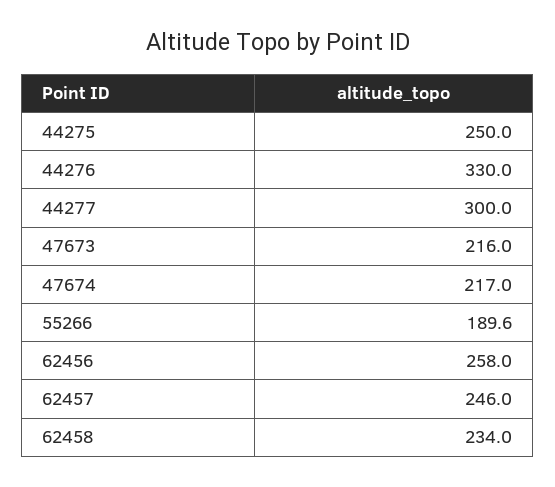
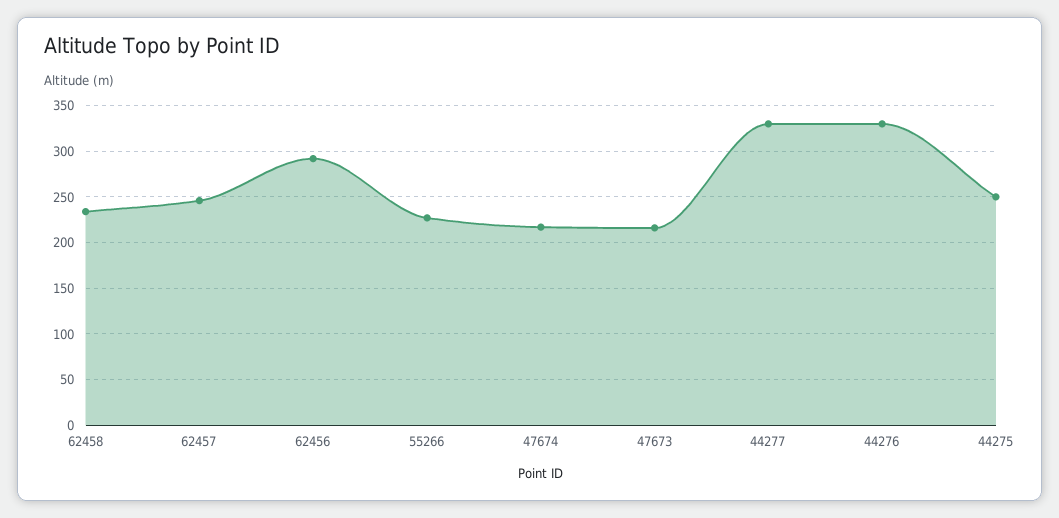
  {
    "44275": 250,
    "44276": 330,
-   "44277": 300,
+   "44277": 330,
    "47673": 216,
    "47674": 217,
-   "55266": 189.6,
+   "55266": 230,
-   "62456": 258,
+   "62456": 290,
    "62457": 246,
    "62458": 234
  }

